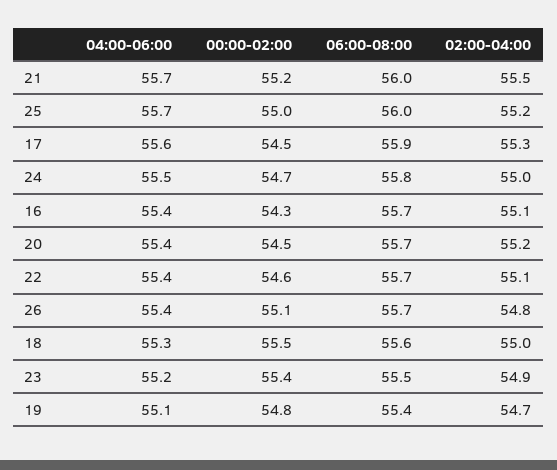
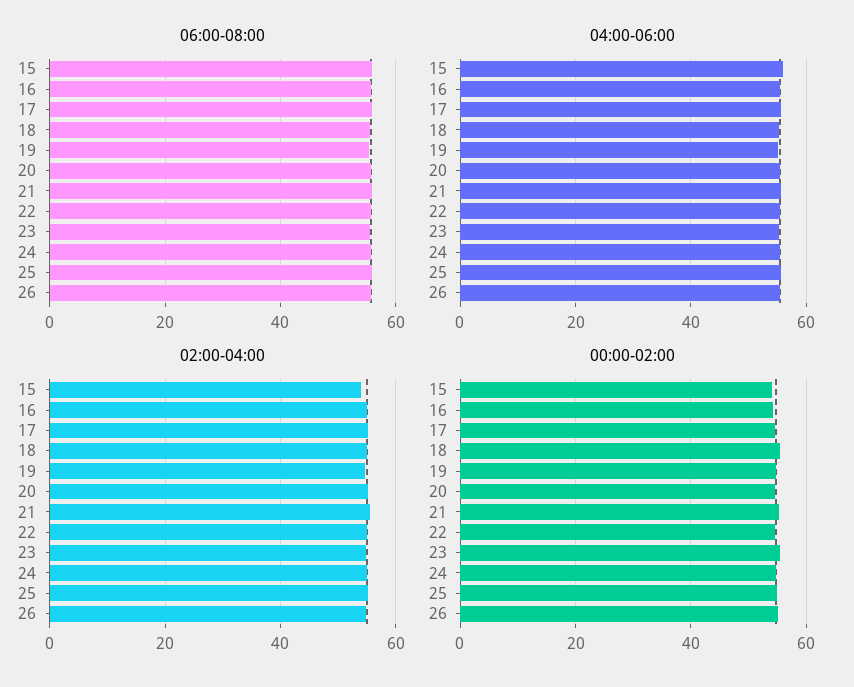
  {
    "04:00-06:00": {
      "21": 55.7,
      "25": 55.7,
      "17": 55.6,
      "24": 55.5,
      "16": 55.4,
      "20": 55.4,
      "22": 55.4,
      "26": 55.4,
      "18": 55.3,
      "23": 55.2,
-     "19": 55.1
+     "19": 55.1,
+     "15": 56
    },
    "00:00-02:00": {
      "21": 55.2,
      "25": 55,
      "17": 54.5,
      "24": 54.7,
      "16": 54.3,
      "20": 54.5,
      "22": 54.6,
      "26": 55.1,
      "18": 55.5,
      "23": 55.4,
-     "19": 54.8
+     "19": 54.8,
+     "15": 54
    },
    "06:00-08:00": {
      "21": 56,
      "25": 56,
      "17": 55.9,
      "24": 55.8,
      "16": 55.7,
      "20": 55.7,
      "22": 55.7,
      "26": 55.7,
      "18": 55.6,
      "23": 55.5,
-     "19": 55.4
+     "19": 55.4,
+     "15": 56
    },
    "02:00-04:00": {
      "21": 55.5,
      "25": 55.2,
      "17": 55.3,
      "24": 55,
      "16": 55.1,
      "20": 55.2,
      "22": 55.1,
      "26": 54.8,
      "18": 55,
      "23": 54.9,
-     "19": 54.7
+     "19": 54.7,
+     "15": 54
    }
  }

